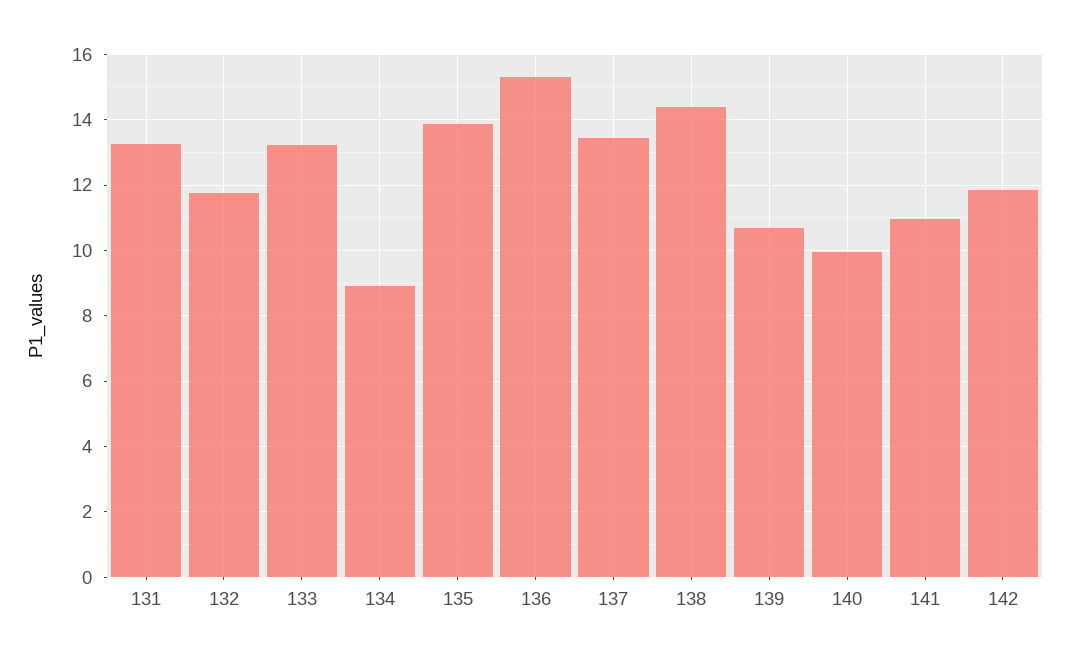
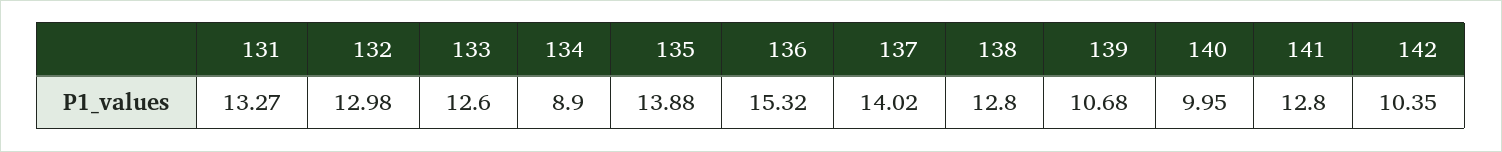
  {
    "131": 13.27,
-   "132": 11.8,
+   "132": 12.98,
-   "133": 13.2,
+   "133": 12.6,
    "134": 8.9,
    "135": 13.88,
    "136": 15.32,
-   "137": 13.4,
+   "137": 14.02,
-   "138": 14.4,
+   "138": 12.8,
    "139": 10.68,
    "140": 9.95,
-   "141": 11,
+   "141": 12.8,
-   "142": 11.8
+   "142": 10.35
  }

